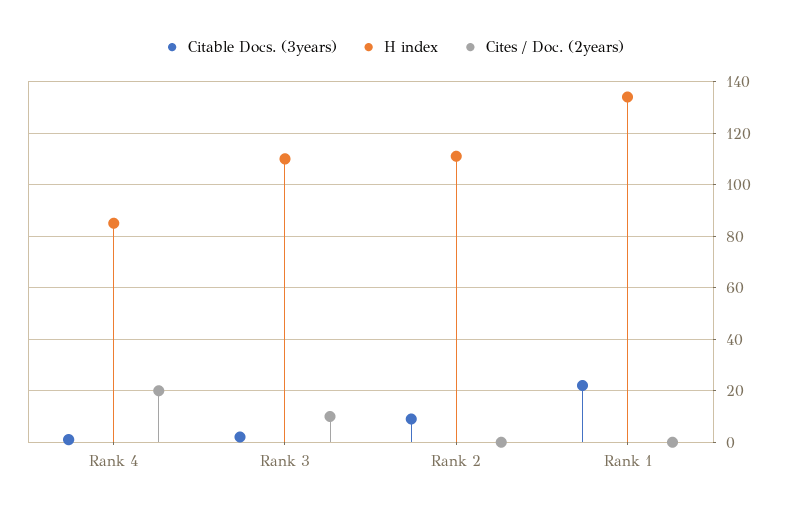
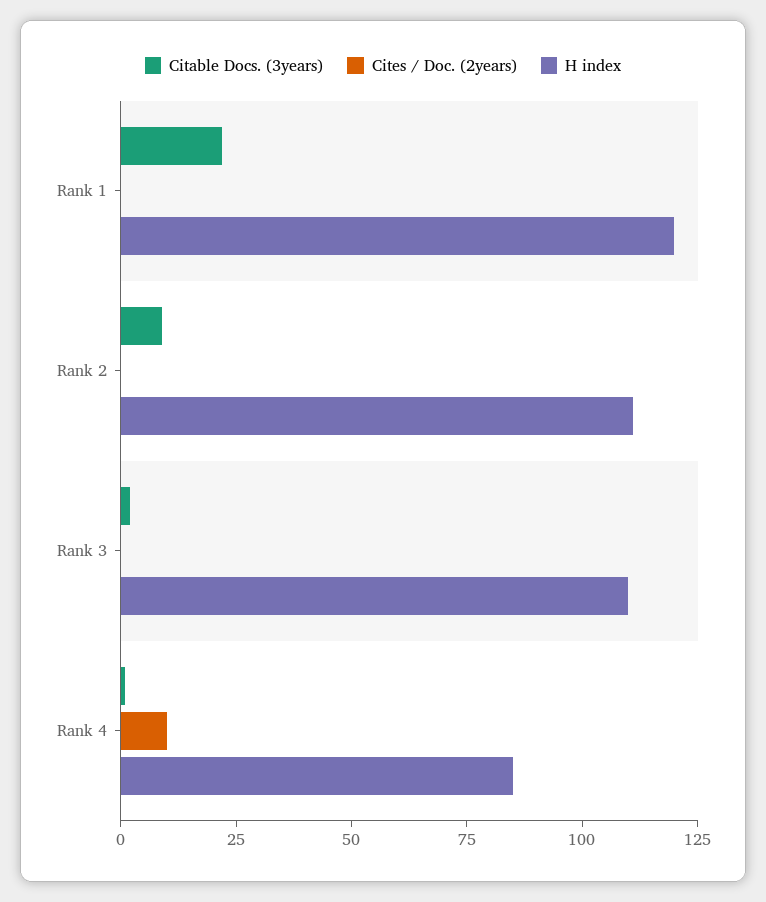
  {
    "Citable Docs. (3years)": {
      "Rank 4": 0,
      "Rank 3": 0,
      "Rank 2": 10,
      "Rank 1": 20
    },
    "H index": {
      "Rank 4": 85,
      "Rank 3": 110,
      "Rank 2": 110,
-     "Rank 1": 135
+     "Rank 1": 120
    },
    "Cites / Doc. (2years)": {
-     "Rank 4": 20,
+     "Rank 4": 10,
-     "Rank 3": 10,
+     "Rank 3": 0,
      "Rank 2": 0,
      "Rank 1": 0
    }
  }

